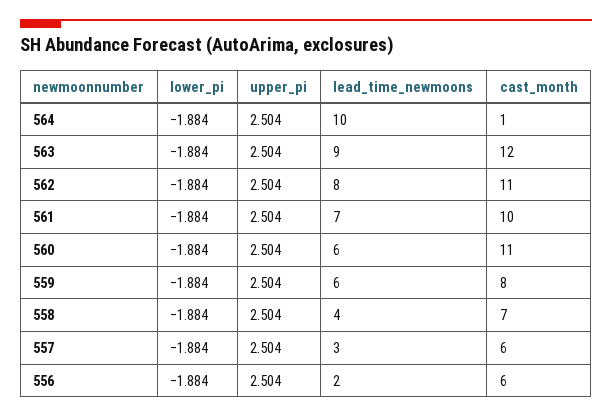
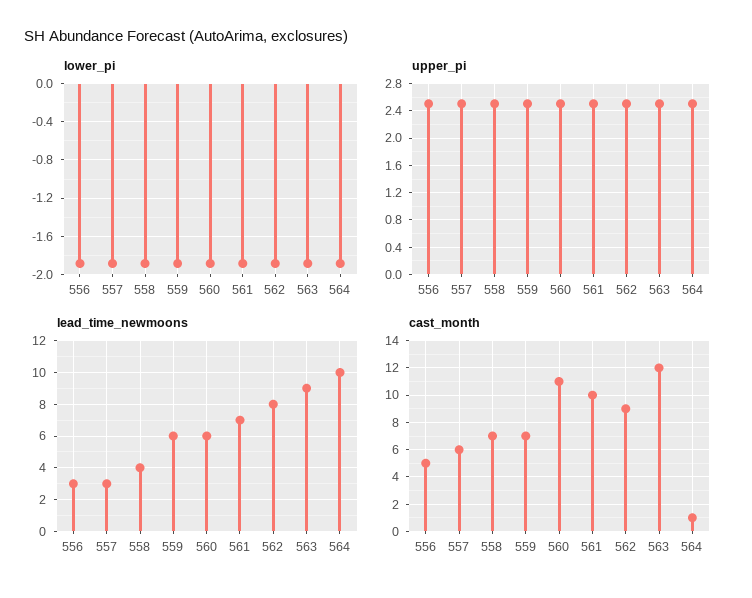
  {
    "lower_pi": {
      "564": -1.884,
      "563": -1.884,
      "562": -1.884,
      "561": -1.884,
      "560": -1.884,
      "559": -1.884,
      "558": -1.884,
      "557": -1.884,
      "556": -1.884
    },
    "upper_pi": {
      "564": 2.504,
      "563": 2.504,
      "562": 2.504,
      "561": 2.504,
      "560": 2.504,
      "559": 2.504,
      "558": 2.504,
      "557": 2.504,
      "556": 2.504
    },
    "lead_time_newmoons": {
      "564": 10,
      "563": 9,
      "562": 8,
      "561": 7,
      "560": 6,
      "559": 6,
      "558": 4,
      "557": 3,
-     "556": 2
+     "556": 3
    },
    "cast_month": {
      "564": 1,
      "563": 12,
-     "562": 11,
+     "562": 9,
      "561": 10,
      "560": 11,
-     "559": 8,
+     "559": 7,
      "558": 7,
      "557": 6,
-     "556": 6
+     "556": 5
    }
  }

